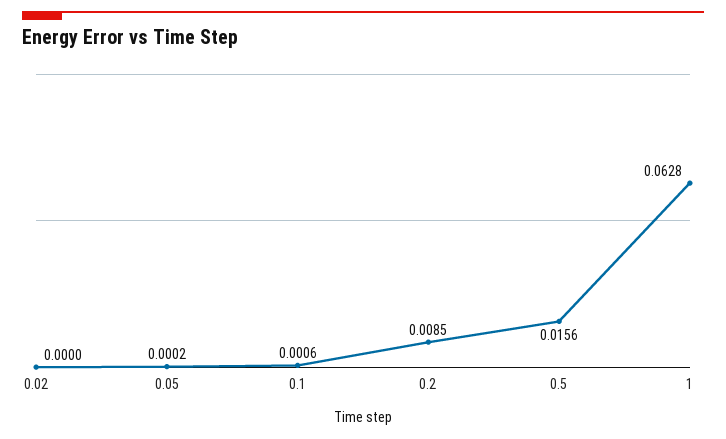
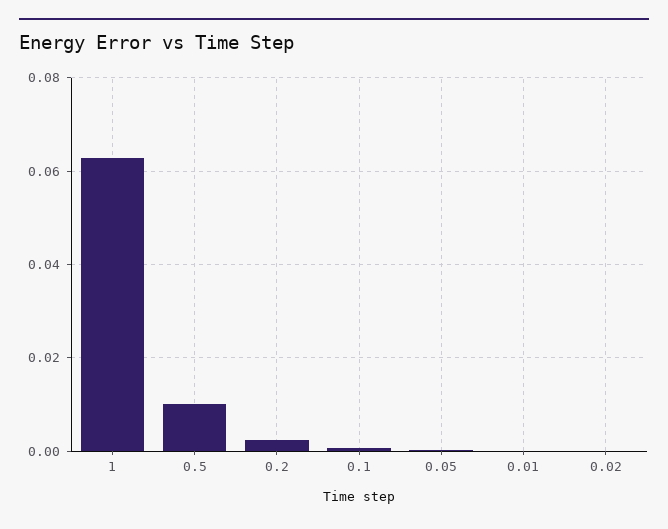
  {
    "0.02": 0,
    "0.05": 0.0002,
    "0.1": 0.0006,
-   "0.2": 0.0085,
+   "0.2": 0.002,
-   "0.5": 0.0156,
+   "0.5": 0.01,
-   "1": 0.0628
+   "1": 0.0628,
+   "0.01": 0
  }

